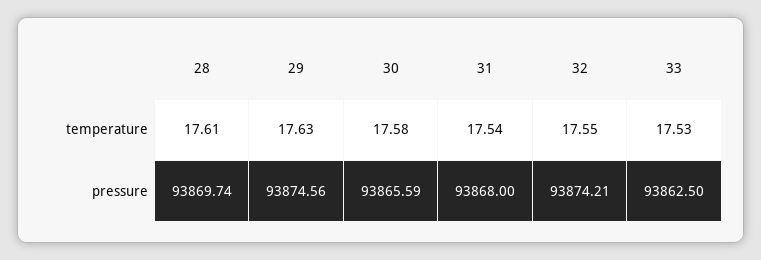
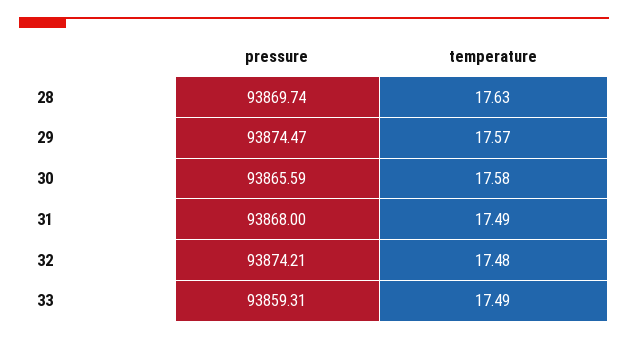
  {
    "28": {
-     "temperature": 17.61,
+     "temperature": 17.63,
      "pressure": 93869.74
    },
    "29": {
-     "temperature": 17.63,
+     "temperature": 17.57,
-     "pressure": 93874.56
+     "pressure": 93874.47
    },
    "30": {
      "temperature": 17.58,
      "pressure": 93865.59
    },
    "31": {
-     "temperature": 17.54,
+     "temperature": 17.49,
      "pressure": 93868
    },
    "32": {
-     "temperature": 17.55,
+     "temperature": 17.48,
      "pressure": 93874.21
    },
    "33": {
-     "temperature": 17.53,
+     "temperature": 17.49,
-     "pressure": 93862.5
+     "pressure": 93859.31
    }
  }

